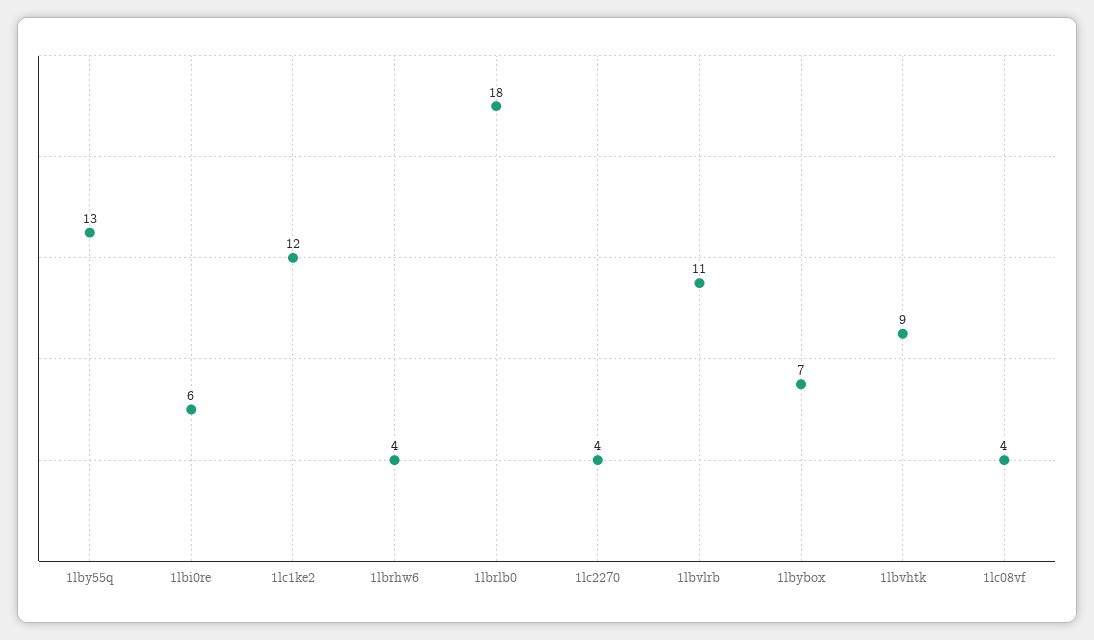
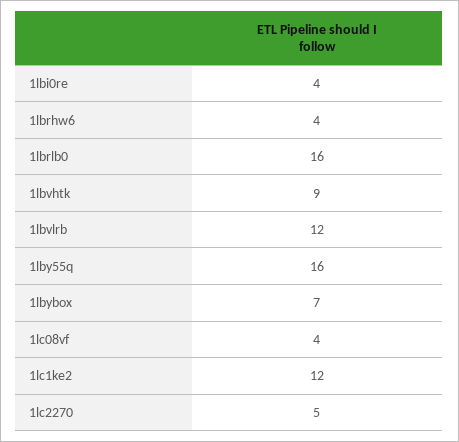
  {
-   "1lby55q": 13,
+   "1lby55q": 16,
-   "1lbi0re": 6,
+   "1lbi0re": 4,
    "1lc1ke2": 12,
    "1lbrhw6": 4,
-   "1lbrlb0": 18,
+   "1lbrlb0": 16,
-   "1lc2270": 4,
+   "1lc2270": 5,
-   "1lbvlrb": 11,
+   "1lbvlrb": 12,
    "1lbybox": 7,
    "1lbvhtk": 9,
    "1lc08vf": 4
  }

